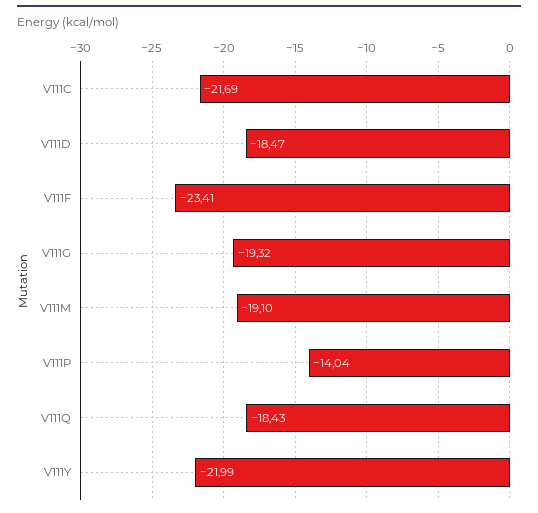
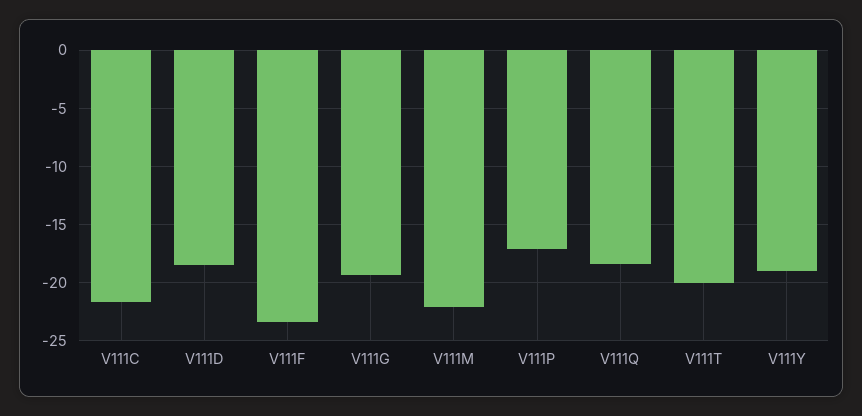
  {
    "V111C": -21.69,
    "V111D": -18.47,
    "V111F": -23.41,
    "V111G": -19.32,
-   "V111M": -19.1,
+   "V111M": -22,
-   "V111P": -14.04,
+   "V111P": -17,
    "V111Q": -18.43,
-   "V111Y": -21.99
+   "V111Y": -19,
+   "V111T": -20
  }

